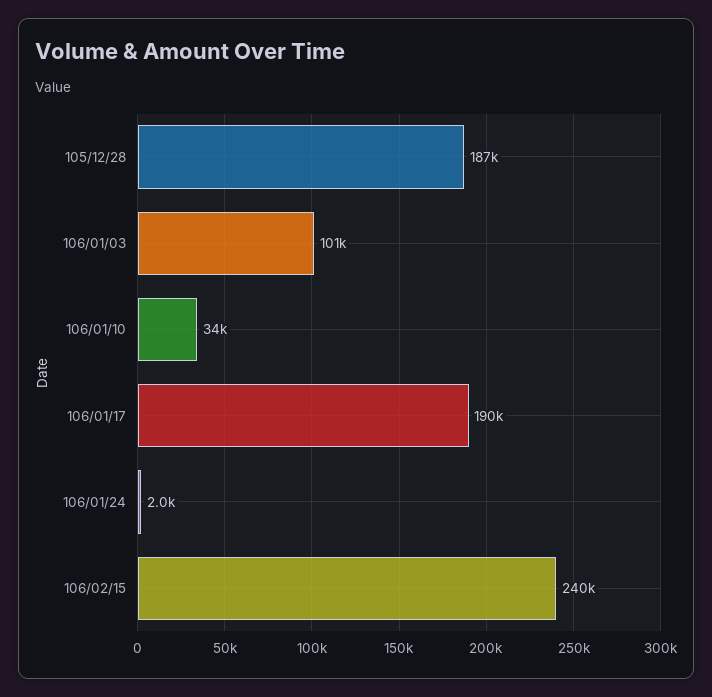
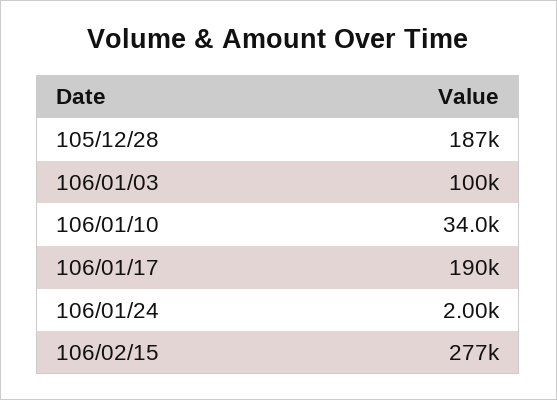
  {
    "105/12/28": 187000,
-   "106/01/03": 101000,
+   "106/01/03": 100000,
    "106/01/10": 34000,
    "106/01/17": 190000,
    "106/01/24": 2000,
-   "106/02/15": 240000
+   "106/02/15": 277000
  }

